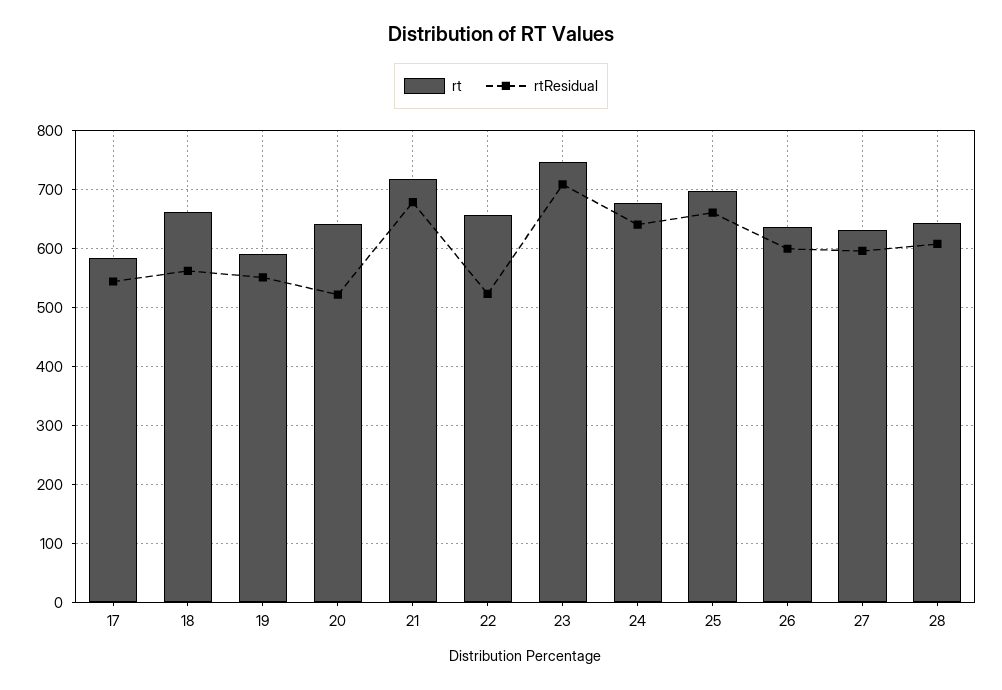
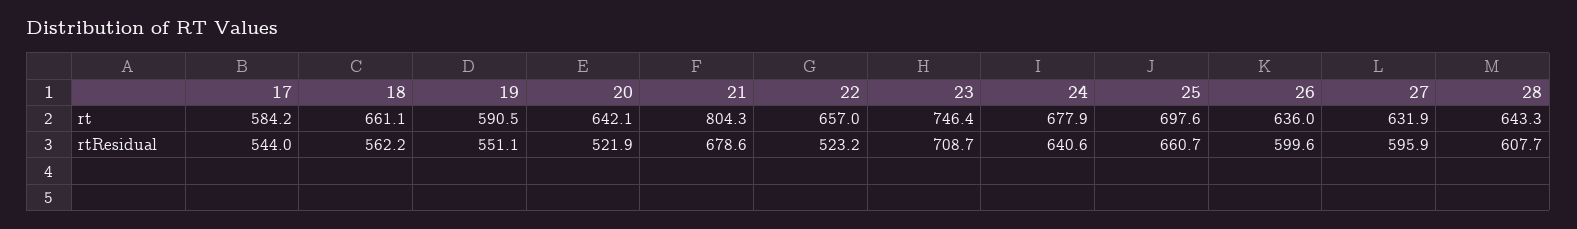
  {
    "rt": {
      "17": 584.2,
      "18": 661.1,
      "19": 590.5,
      "20": 642.1,
-     "21": 720,
+     "21": 804.3,
      "22": 657,
      "23": 746.4,
      "24": 677.9,
      "25": 697.6,
      "26": 636,
      "27": 631.9,
      "28": 643.3
    },
    "rtResidual": {
      "17": 544,
      "18": 562.2,
      "19": 551.1,
      "20": 521.9,
      "21": 678.6,
      "22": 523.2,
      "23": 708.7,
      "24": 640.6,
      "25": 660.7,
      "26": 599.6,
      "27": 595.9,
      "28": 607.7
    }
  }

